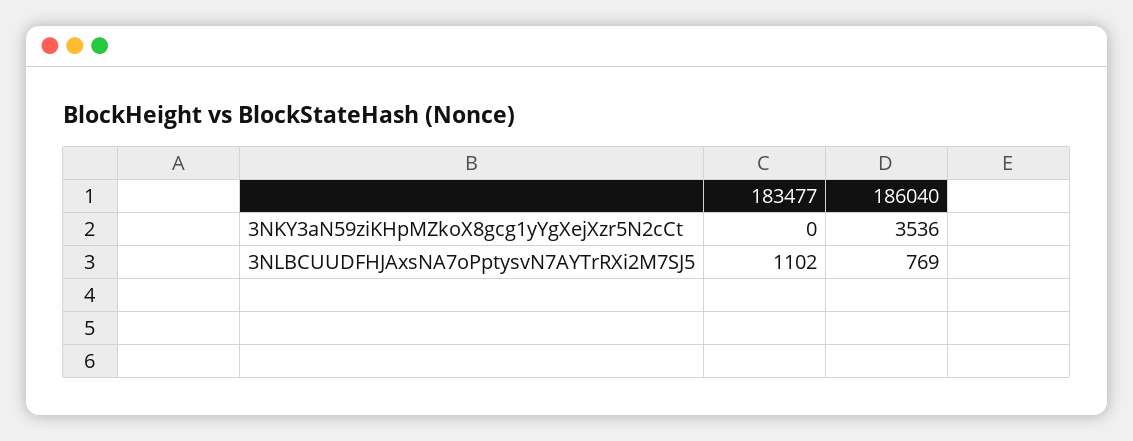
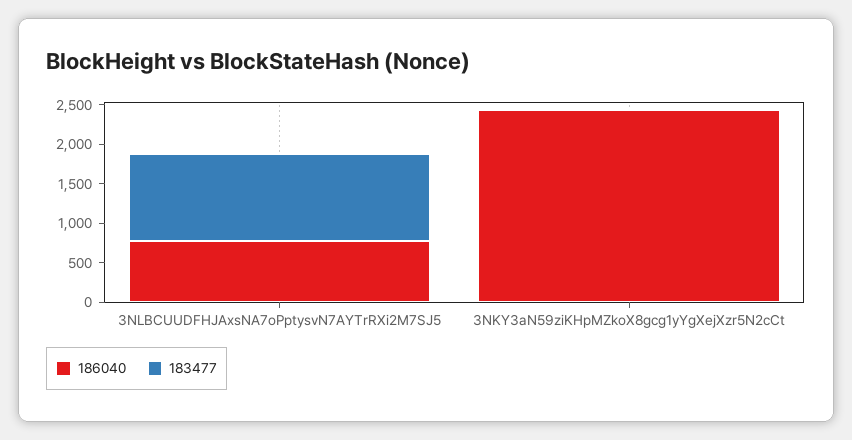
  {
    "183477": {
      "3NKY3aN59ziKHpMZkoX8gcg1yYgXejXzr5N2cCt": 0,
      "3NLBCUUDFHJAxsNA7oPptysvN7AYTrRXi2M7SJ5": 1102
    },
    "186040": {
-     "3NKY3aN59ziKHpMZkoX8gcg1yYgXejXzr5N2cCt": 3536,
+     "3NKY3aN59ziKHpMZkoX8gcg1yYgXejXzr5N2cCt": 2500,
      "3NLBCUUDFHJAxsNA7oPptysvN7AYTrRXi2M7SJ5": 769
    }
  }

